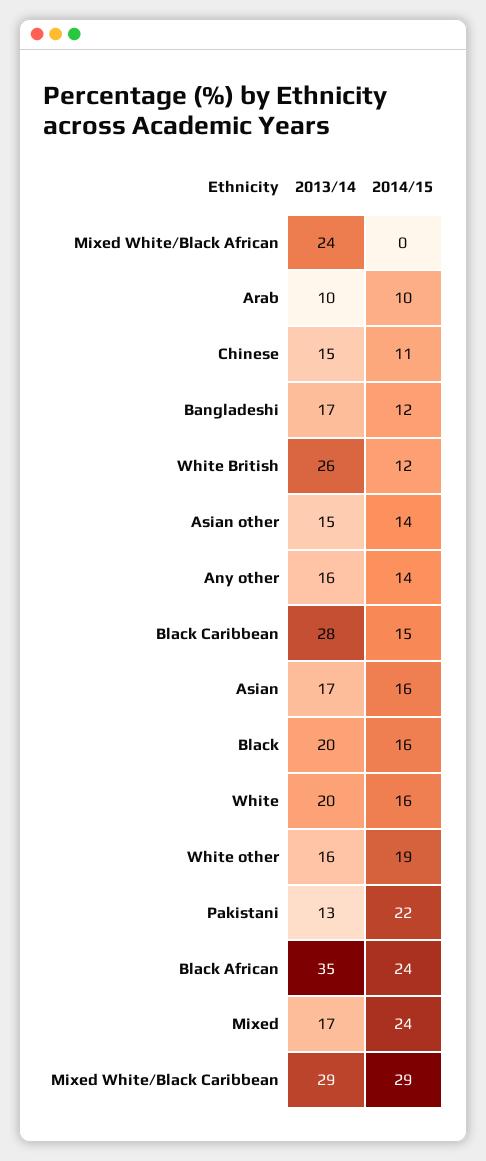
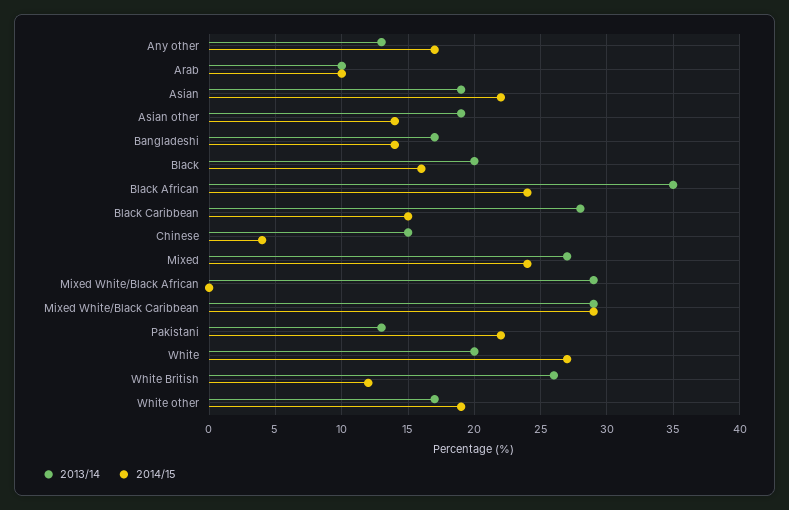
  {
    "2013/14": {
-     "Mixed White/Black African": 24,
+     "Mixed White/Black African": 29,
      "Arab": 10,
      "Chinese": 15,
      "Bangladeshi": 17,
      "White British": 26,
-     "Asian other": 15,
+     "Asian other": 19,
-     "Any other": 16,
+     "Any other": 13,
      "Black Caribbean": 28,
-     "Asian": 17,
+     "Asian": 19,
      "Black": 20,
      "White": 20,
-     "White other": 16,
+     "White other": 17,
      "Pakistani": 13,
      "Black African": 35,
-     "Mixed": 17,
+     "Mixed": 27,
      "Mixed White/Black Caribbean": 29
    },
    "2014/15": {
      "Mixed White/Black African": 0,
      "Arab": 10,
-     "Chinese": 11,
+     "Chinese": 4,
-     "Bangladeshi": 12,
+     "Bangladeshi": 14,
      "White British": 12,
      "Asian other": 14,
-     "Any other": 14,
+     "Any other": 17,
      "Black Caribbean": 15,
-     "Asian": 16,
+     "Asian": 22,
      "Black": 16,
-     "White": 16,
+     "White": 27,
      "White other": 19,
      "Pakistani": 22,
      "Black African": 24,
      "Mixed": 24,
      "Mixed White/Black Caribbean": 29
    }
  }

